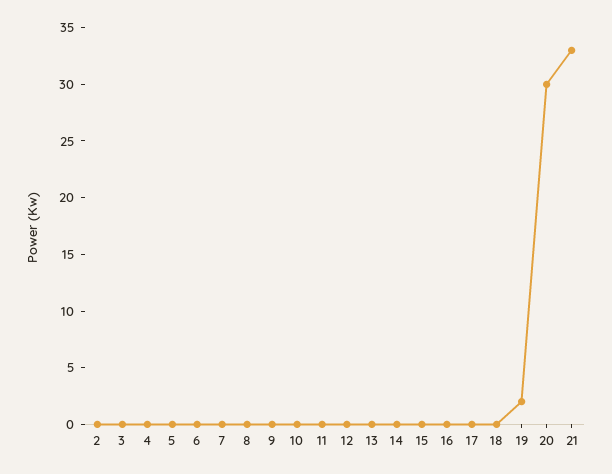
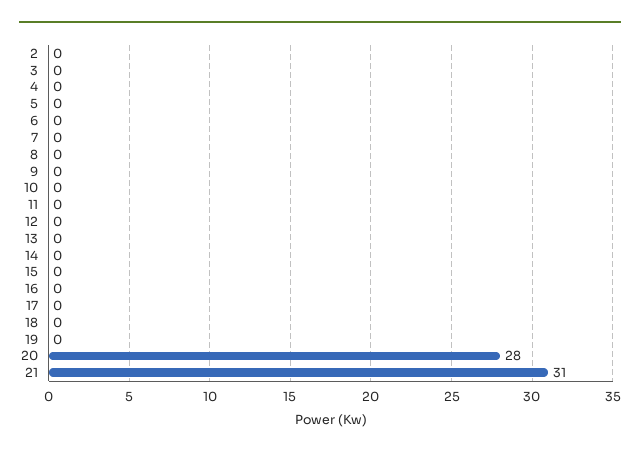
  {
    "2": 0,
    "3": 0,
    "4": 0,
    "5": 0,
    "6": 0,
    "7": 0,
    "8": 0,
    "9": 0,
    "10": 0,
    "11": 0,
    "12": 0,
    "13": 0,
    "14": 0,
    "15": 0,
    "16": 0,
    "17": 0,
    "18": 0,
-   "19": 2,
+   "19": 0,
-   "20": 30,
+   "20": 28,
-   "21": 33
+   "21": 31
  }

